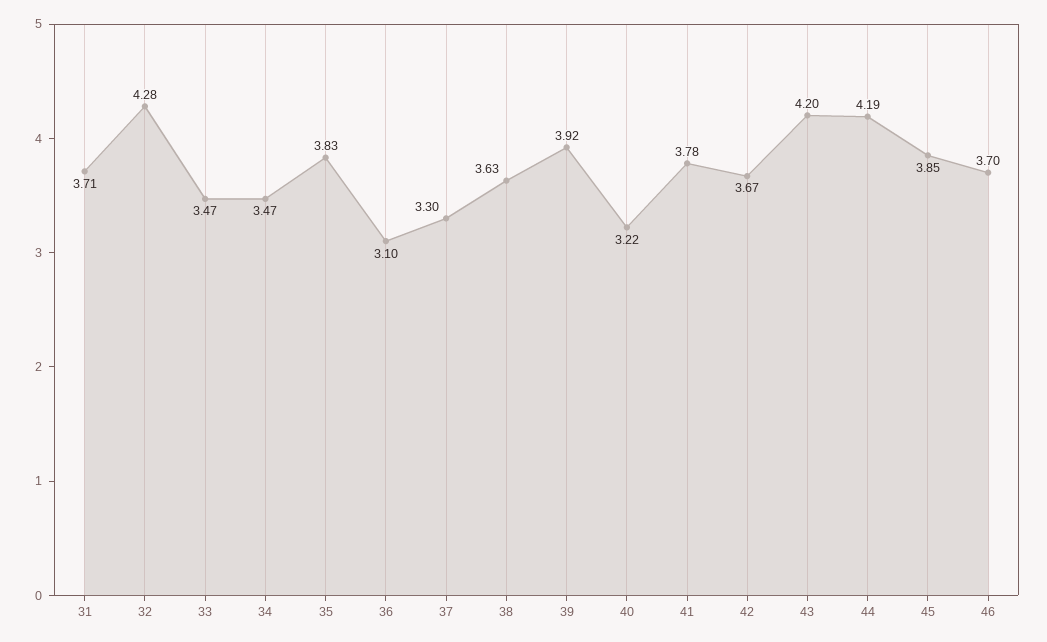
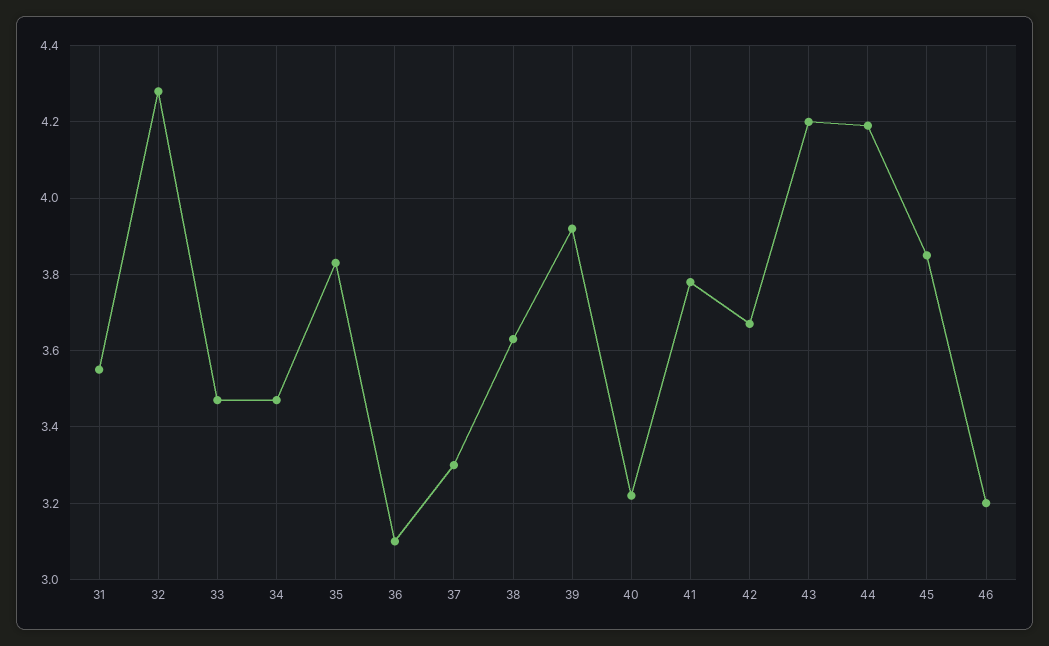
  {
-   "31": 3.71,
+   "31": 3.55,
    "32": 4.28,
    "33": 3.47,
    "34": 3.47,
    "35": 3.83,
    "36": 3.1,
    "37": 3.3,
    "38": 3.63,
    "39": 3.92,
    "40": 3.22,
    "41": 3.78,
    "42": 3.67,
    "43": 4.2,
    "44": 4.19,
    "45": 3.85,
-   "46": 3.7
+   "46": 3.2
  }

